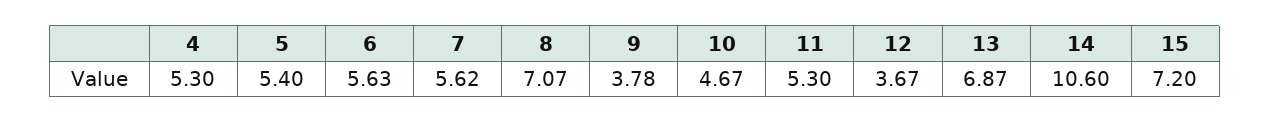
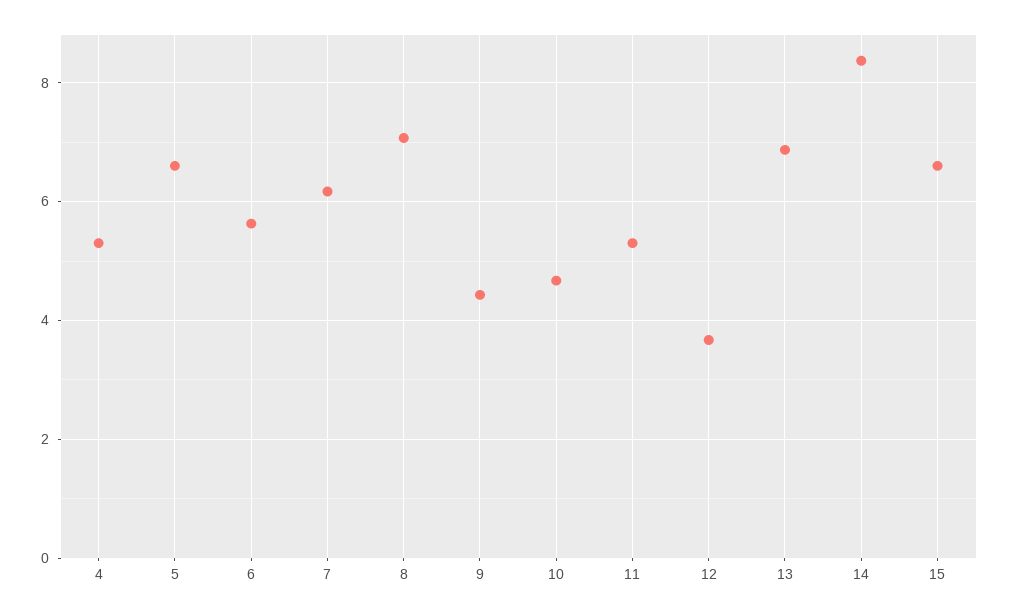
  {
    "4": 5.3,
-   "5": 5.4,
+   "5": 6.6,
    "6": 5.63,
-   "7": 5.62,
+   "7": 6.2,
    "8": 7.07,
-   "9": 3.78,
+   "9": 4.4,
    "10": 4.67,
    "11": 5.3,
    "12": 3.67,
    "13": 6.87,
-   "14": 10.6,
+   "14": 8.4,
-   "15": 7.2
+   "15": 6.6
  }

